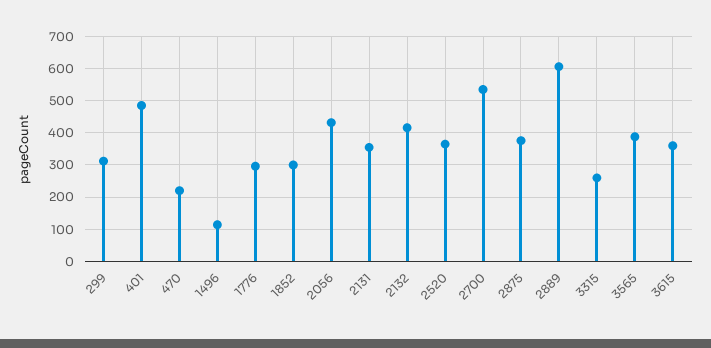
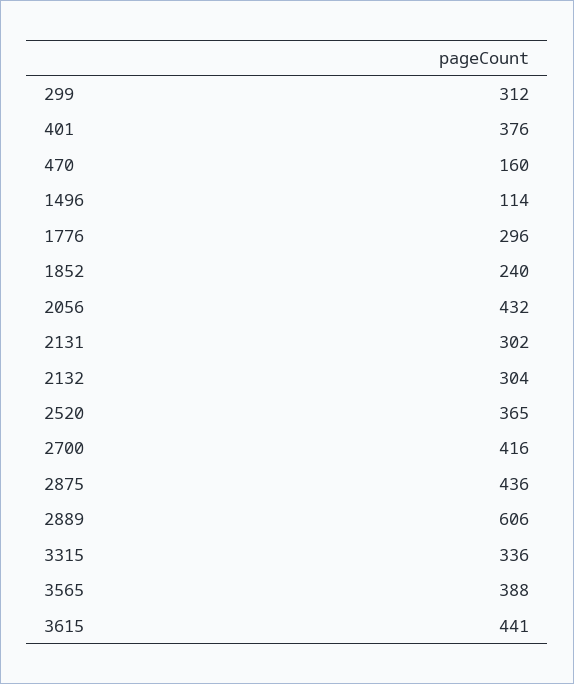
  {
    "299": 312,
-   "401": 480,
+   "401": 376,
-   "470": 220,
+   "470": 160,
    "1496": 114,
    "1776": 296,
-   "1852": 300,
+   "1852": 240,
    "2056": 432,
-   "2131": 360,
+   "2131": 302,
-   "2132": 420,
+   "2132": 304,
    "2520": 365,
-   "2700": 540,
+   "2700": 416,
-   "2875": 380,
+   "2875": 436,
    "2889": 606,
-   "3315": 260,
+   "3315": 336,
    "3565": 388,
-   "3615": 360
+   "3615": 441
  }

